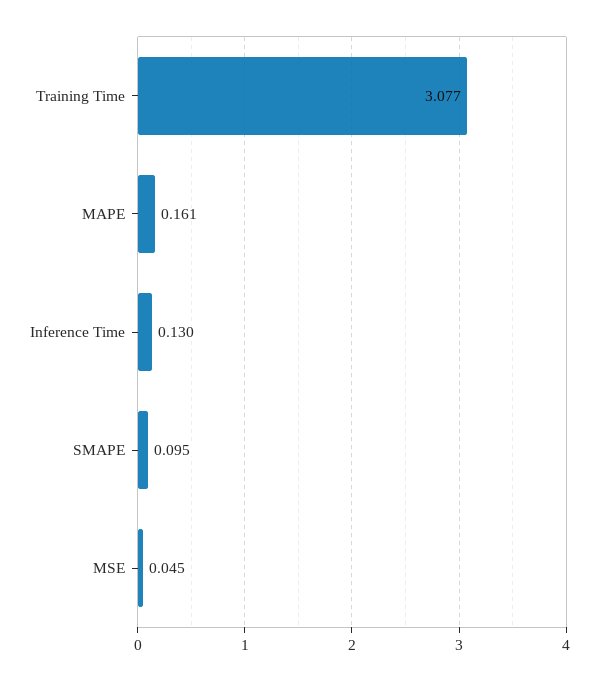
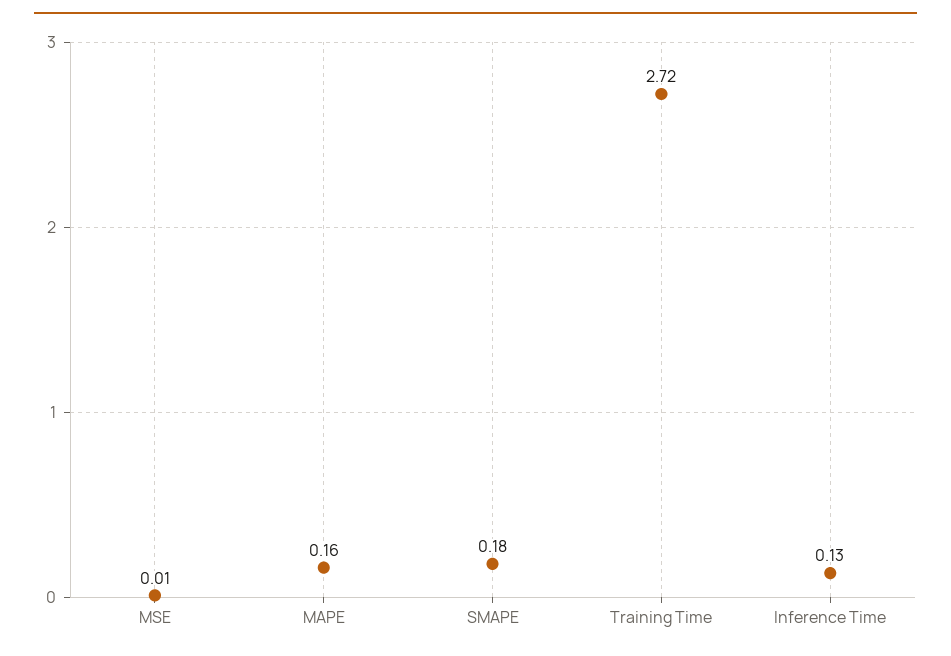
  {
-   "Training Time": 3.077,
+   "Training Time": 2.72,
    "MAPE": 0.161,
    "Inference Time": 0.13,
-   "SMAPE": 0.095,
+   "SMAPE": 0.18,
-   "MSE": 0.045
+   "MSE": 0.01
  }

